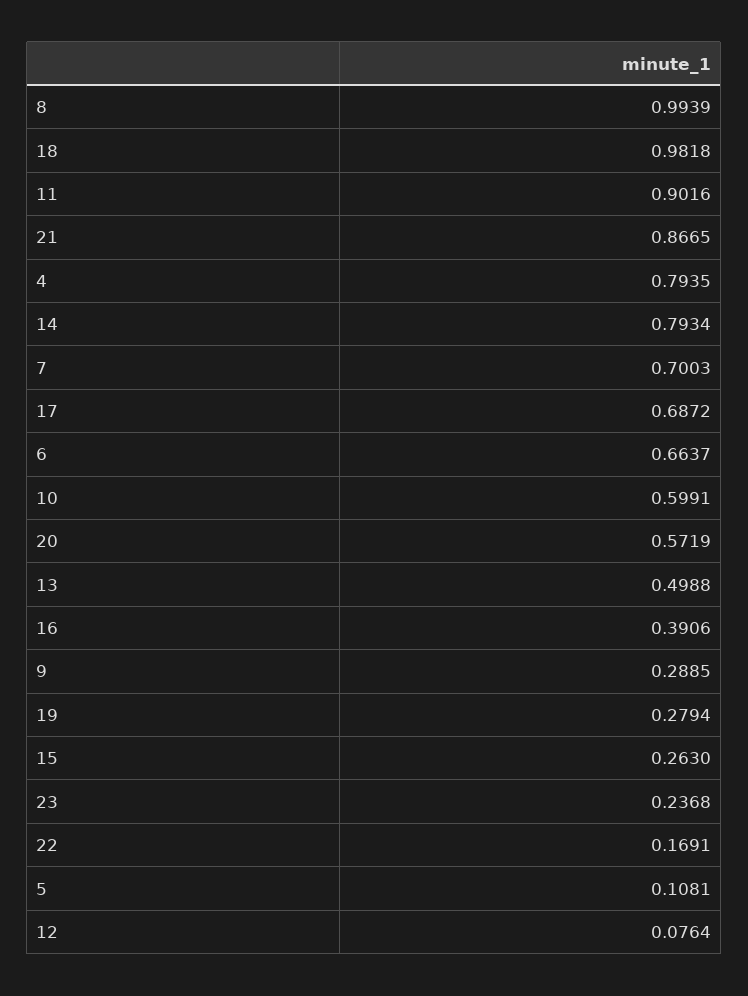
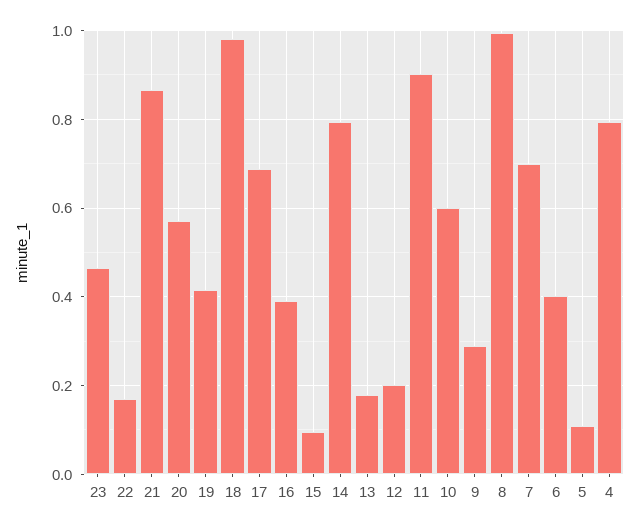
  {
    "8": 0.9939,
    "18": 0.9818,
    "11": 0.9016,
    "21": 0.8665,
    "4": 0.7935,
    "14": 0.7934,
    "7": 0.7003,
    "17": 0.6872,
-   "6": 0.6637,
+   "6": 0.4,
    "10": 0.5991,
    "20": 0.5719,
-   "13": 0.4988,
+   "13": 0.18,
    "16": 0.3906,
    "9": 0.2885,
-   "19": 0.2794,
+   "19": 0.42,
-   "15": 0.263,
+   "15": 0.1,
-   "23": 0.2368,
+   "23": 0.46,
    "22": 0.1691,
    "5": 0.1081,
-   "12": 0.0764
+   "12": 0.2
  }

